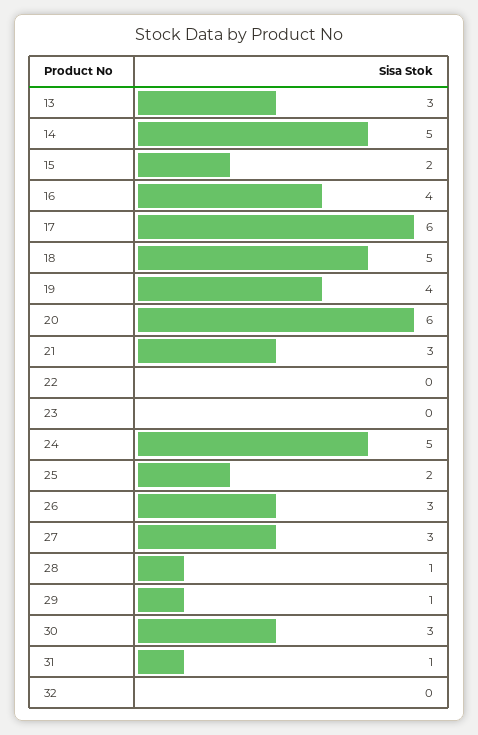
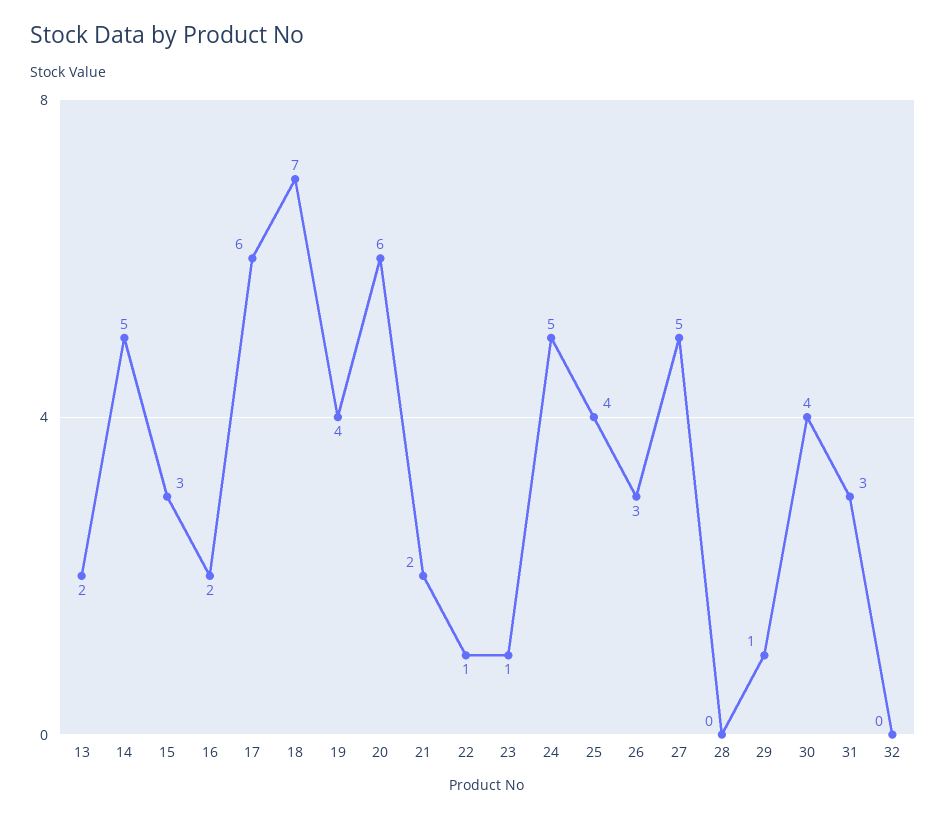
  {
-   "13": 3,
+   "13": 2,
    "14": 5,
-   "15": 2,
+   "15": 3,
-   "16": 4,
+   "16": 2,
    "17": 6,
-   "18": 5,
+   "18": 7,
    "19": 4,
    "20": 6,
-   "21": 3,
+   "21": 2,
-   "22": 0,
+   "22": 1,
-   "23": 0,
+   "23": 1,
    "24": 5,
-   "25": 2,
+   "25": 4,
    "26": 3,
-   "27": 3,
+   "27": 5,
-   "28": 1,
+   "28": 0,
    "29": 1,
-   "30": 3,
+   "30": 4,
-   "31": 1,
+   "31": 3,
    "32": 0
  }

